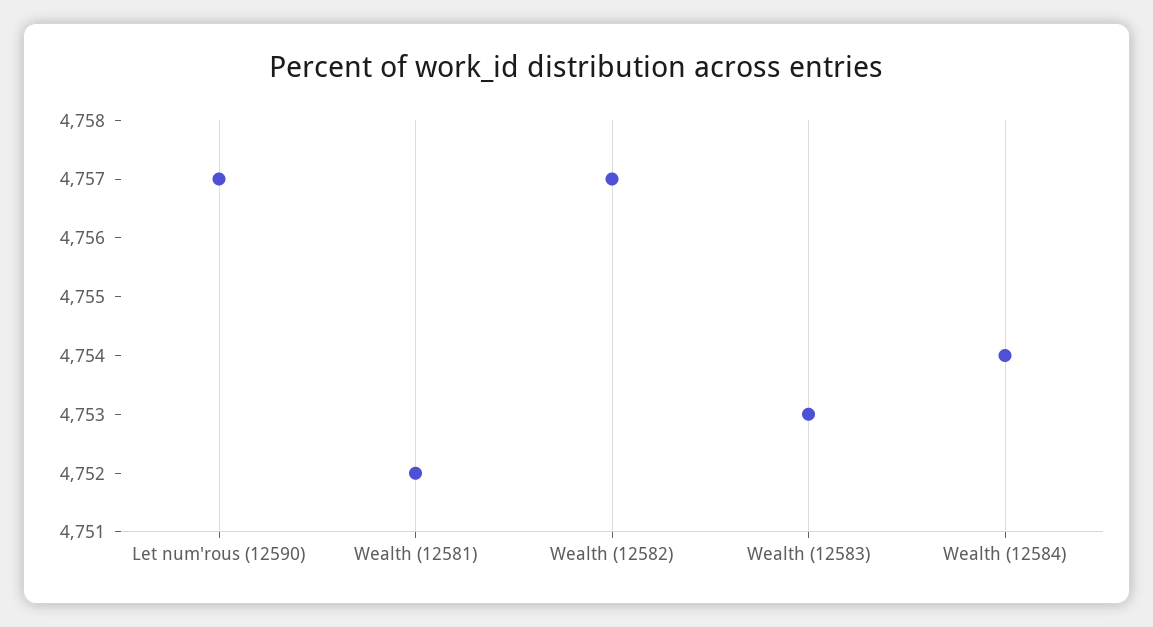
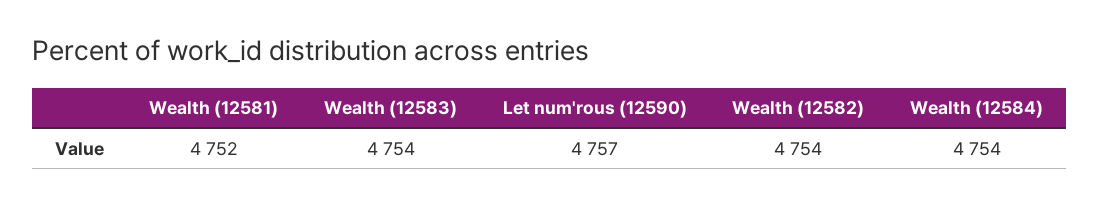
  {
    "Let num'rous (12590)": 4757,
    "Wealth (12581)": 4752,
-   "Wealth (12582)": 4757,
+   "Wealth (12582)": 4754,
-   "Wealth (12583)": 4753,
+   "Wealth (12583)": 4754,
    "Wealth (12584)": 4754
  }

